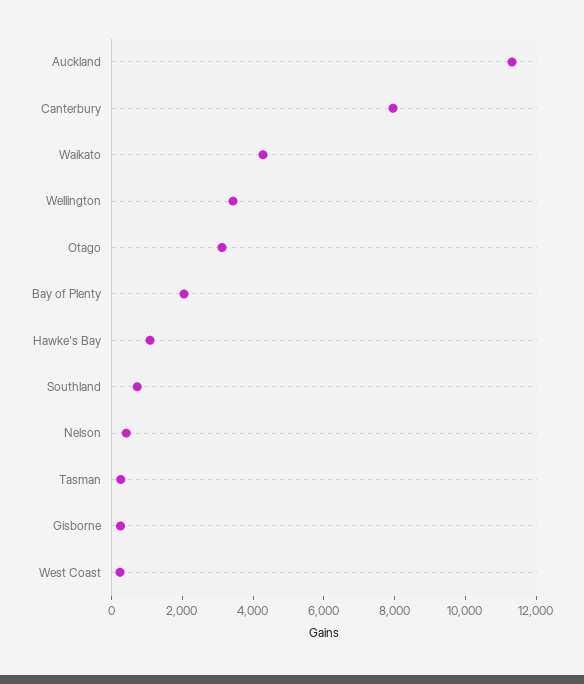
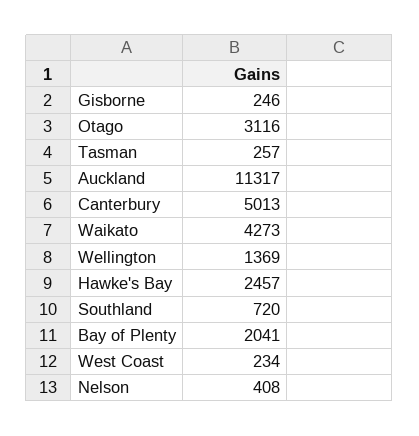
  {
    "Auckland": 11317,
-   "Canterbury": 8000,
+   "Canterbury": 5013,
    "Waikato": 4273,
-   "Wellington": 3500,
+   "Wellington": 1369,
    "Otago": 3116,
    "Bay of Plenty": 2041,
-   "Hawke's Bay": 1000,
+   "Hawke's Bay": 2457,
    "Southland": 720,
    "Nelson": 408,
    "Tasman": 257,
    "Gisborne": 246,
    "West Coast": 234
  }

